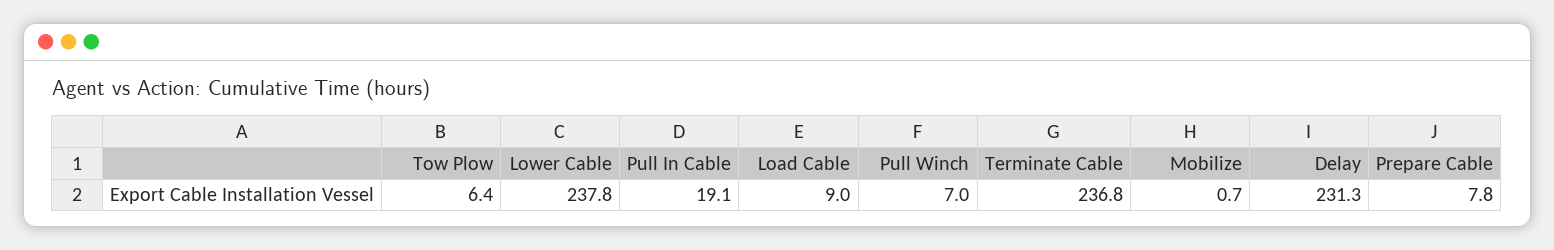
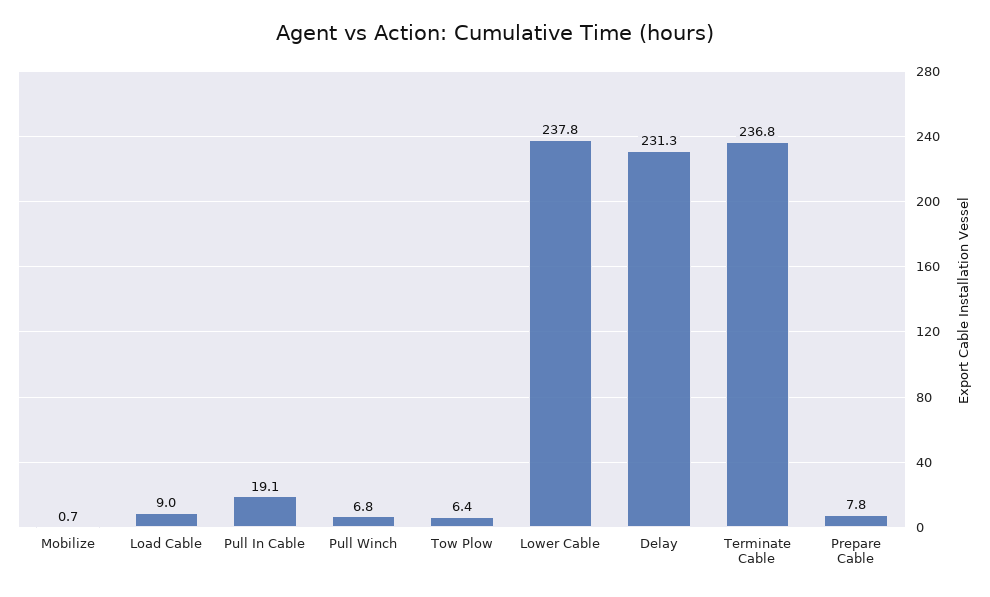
  {
    "Tow Plow": 6.4,
    "Lower Cable": 237.8,
    "Pull In Cable": 19.1,
    "Load Cable": 9,
-   "Pull Winch": 7,
+   "Pull Winch": 6.8,
    "Terminate Cable": 236.8,
    "Mobilize": 0.7,
    "Delay": 231.3,
    "Prepare Cable": 7.8
  }

